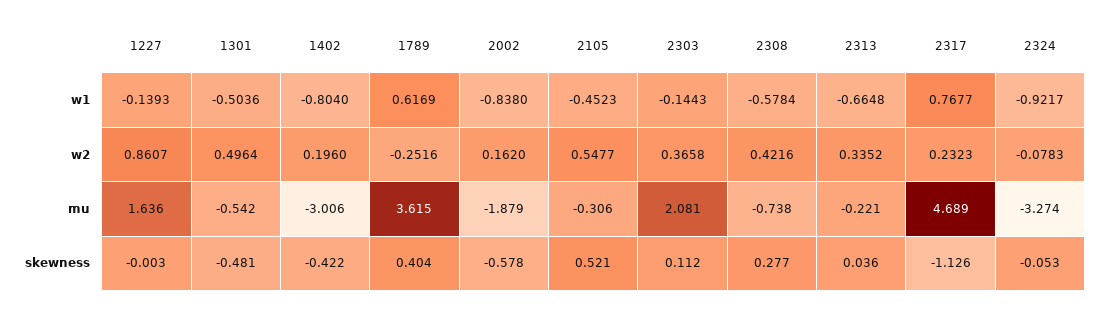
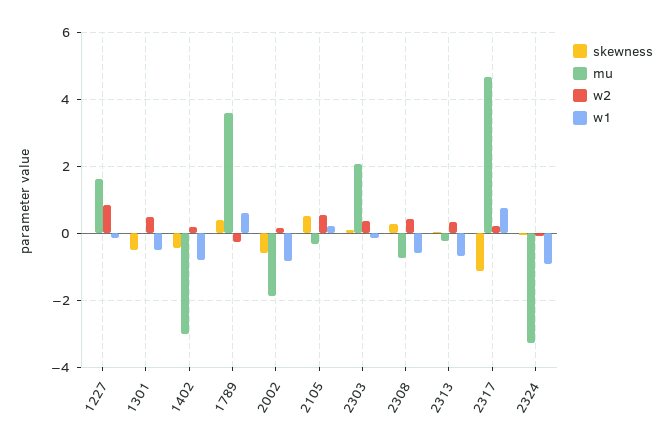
  {
    "w1": {
      "1227": -0.1393,
      "1301": -0.5036,
      "1402": -0.804,
      "1789": 0.6169,
      "2002": -0.838,
-     "2105": -0.4523,
+     "2105": 0.2,
      "2303": -0.1443,
      "2308": -0.5784,
      "2313": -0.6648,
      "2317": 0.7677,
      "2324": -0.9217
    },
    "w2": {
      "1227": 0.8607,
      "1301": 0.4964,
      "1402": 0.196,
      "1789": -0.2516,
      "2002": 0.162,
      "2105": 0.5477,
      "2303": 0.3658,
      "2308": 0.4216,
      "2313": 0.3352,
      "2317": 0.2323,
      "2324": -0.0783
    },
    "mu": {
      "1227": 1.636,
-     "1301": -0.542,
+     "1301": 0,
      "1402": -3.006,
      "1789": 3.615,
      "2002": -1.879,
      "2105": -0.306,
      "2303": 2.081,
      "2308": -0.738,
      "2313": -0.221,
      "2317": 4.689,
      "2324": -3.274
    },
    "skewness": {
      "1227": -0.003,
      "1301": -0.481,
      "1402": -0.422,
      "1789": 0.404,
      "2002": -0.578,
      "2105": 0.521,
      "2303": 0.112,
      "2308": 0.277,
      "2313": 0.036,
      "2317": -1.126,
      "2324": -0.053
    }
  }

